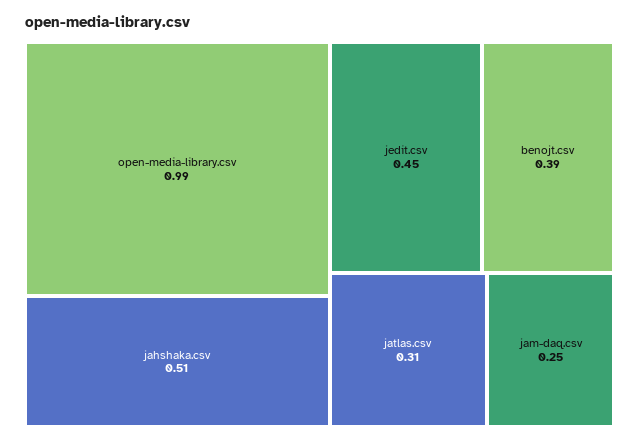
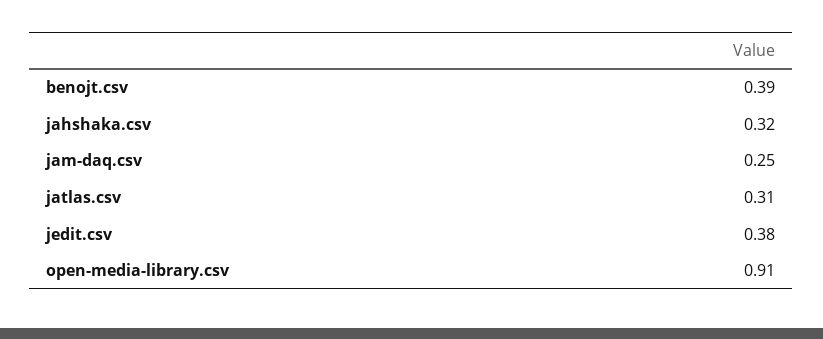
  {
-   "open-media-library.csv": 0.99,
+   "open-media-library.csv": 0.91,
-   "jahshaka.csv": 0.51,
+   "jahshaka.csv": 0.32,
-   "jedit.csv": 0.45,
+   "jedit.csv": 0.38,
    "benojt.csv": 0.39,
    "jatlas.csv": 0.31,
    "jam-daq.csv": 0.25
  }

